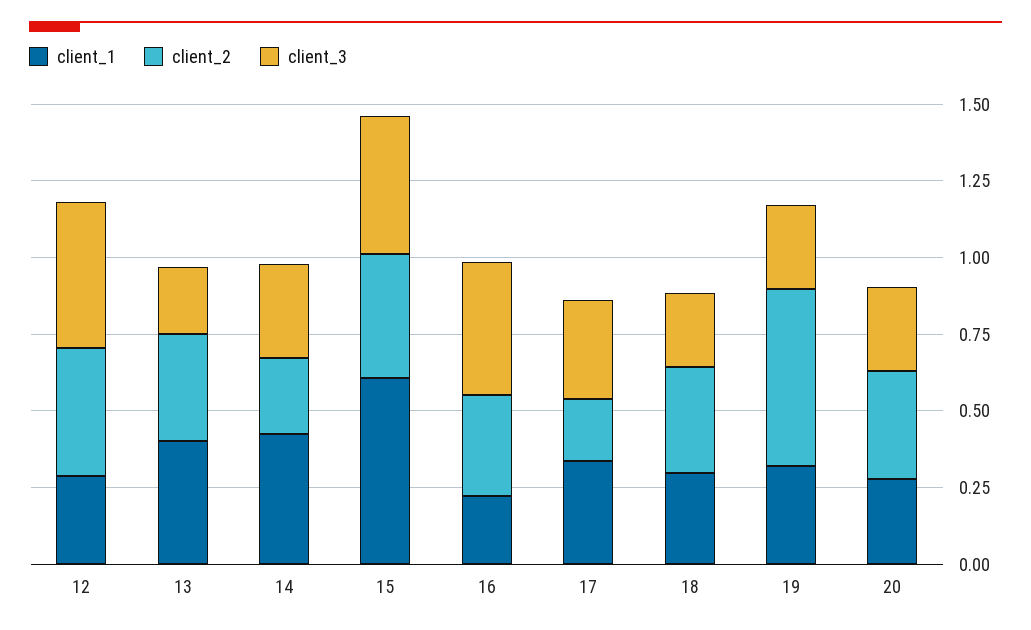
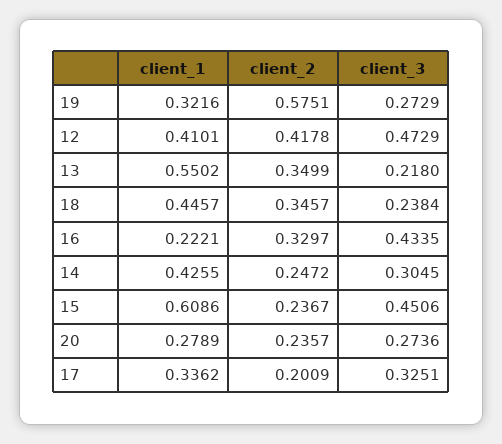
  {
    "client_1": {
-     "12": 0.3,
+     "12": 0.4101,
-     "13": 0.4,
+     "13": 0.5502,
      "14": 0.4255,
      "15": 0.6086,
      "16": 0.2221,
      "17": 0.3362,
-     "18": 0.3,
+     "18": 0.4457,
      "19": 0.3216,
      "20": 0.2789
    },
    "client_2": {
      "12": 0.4178,
      "13": 0.3499,
      "14": 0.2472,
-     "15": 0.4,
+     "15": 0.2367,
      "16": 0.3297,
      "17": 0.2009,
      "18": 0.3457,
      "19": 0.5751,
-     "20": 0.35
+     "20": 0.2357
    },
    "client_3": {
      "12": 0.4729,
      "13": 0.218,
      "14": 0.3045,
      "15": 0.4506,
      "16": 0.4335,
      "17": 0.3251,
      "18": 0.2384,
      "19": 0.2729,
      "20": 0.2736
    }
  }

